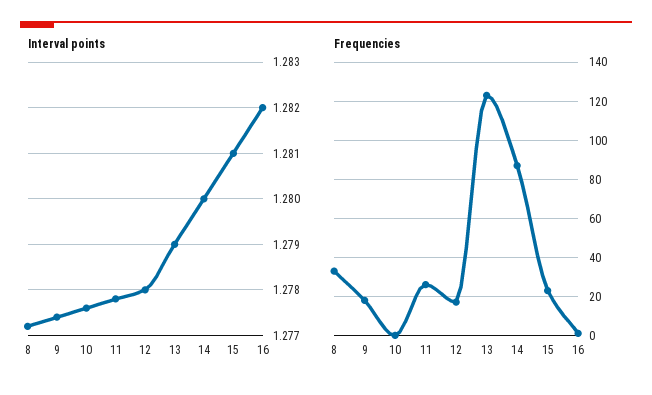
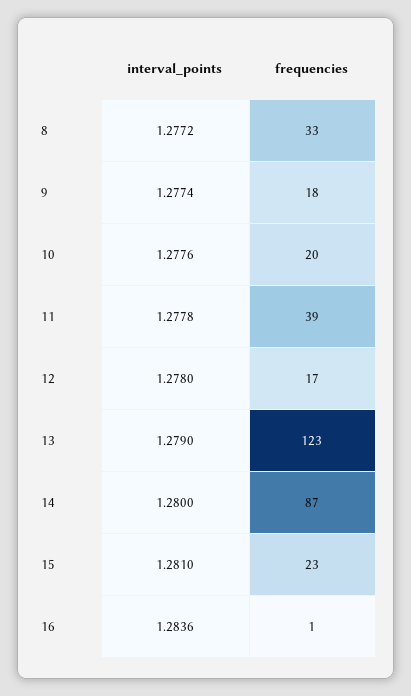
  {
    "Interval points": {
      "8": 1.2772,
      "9": 1.2774,
      "10": 1.2776,
      "11": 1.2778,
      "12": 1.278,
      "13": 1.279,
      "14": 1.28,
      "15": 1.281,
-     "16": 1.282
+     "16": 1.2836
    },
    "Frequencies": {
      "8": 33,
      "9": 18,
-     "10": 0,
+     "10": 20,
-     "11": 25,
+     "11": 39,
      "12": 17,
      "13": 123,
      "14": 87,
      "15": 23,
      "16": 1
    }
  }

